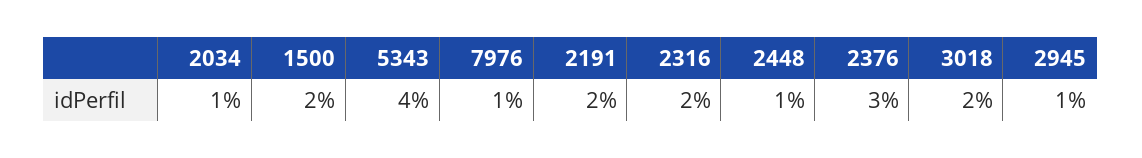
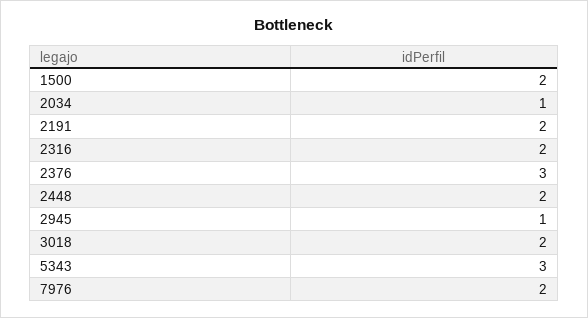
  {
    "2034": 1,
    "1500": 2,
-   "5343": 4,
+   "5343": 3,
-   "7976": 1,
+   "7976": 2,
    "2191": 2,
    "2316": 2,
-   "2448": 1,
+   "2448": 2,
    "2376": 3,
    "3018": 2,
    "2945": 1
  }

